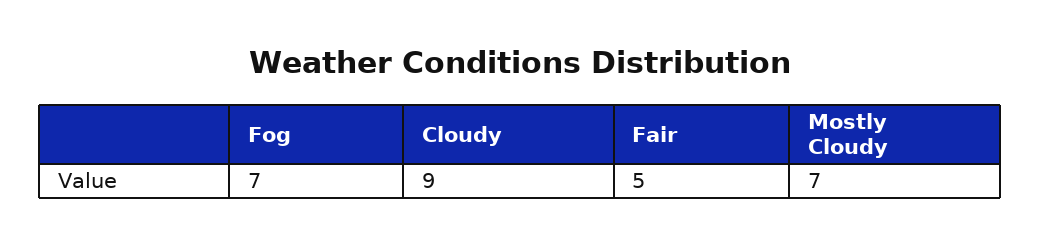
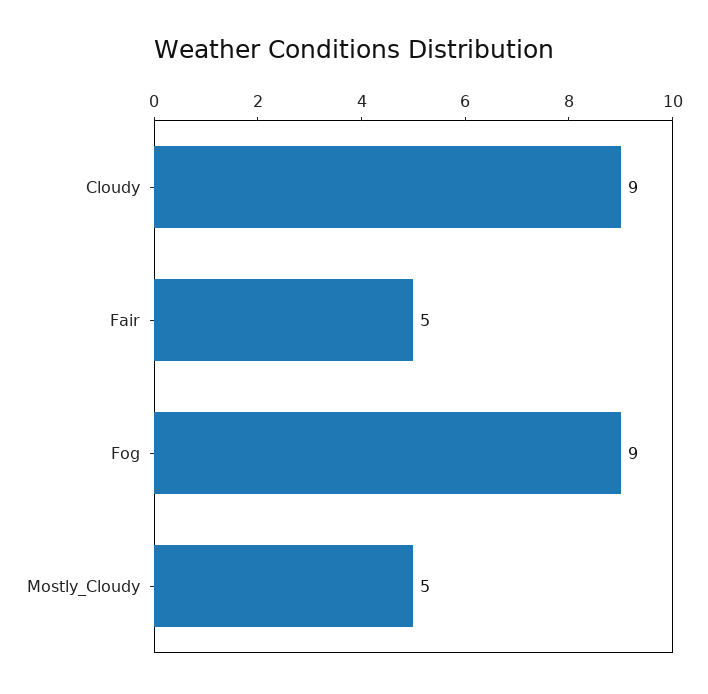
  {
-   "Fog": 7,
+   "Fog": 9,
    "Cloudy": 9,
    "Fair": 5,
-   "Mostly Cloudy": 7
+   "Mostly Cloudy": 5
  }

